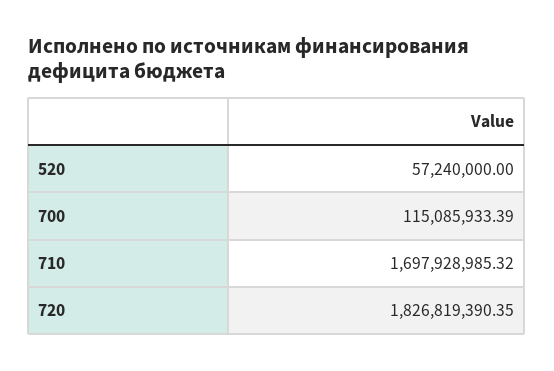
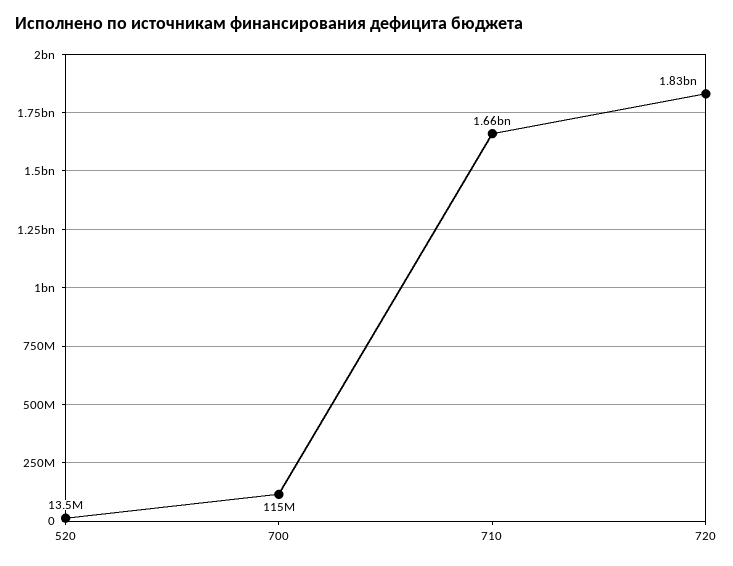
  {
-   "520": 57240000,
+   "520": 13500000,
    "700": 115085933.39,
-   "710": 1697928985.32,
+   "710": 1660000000,
    "720": 1826819390.35
  }

